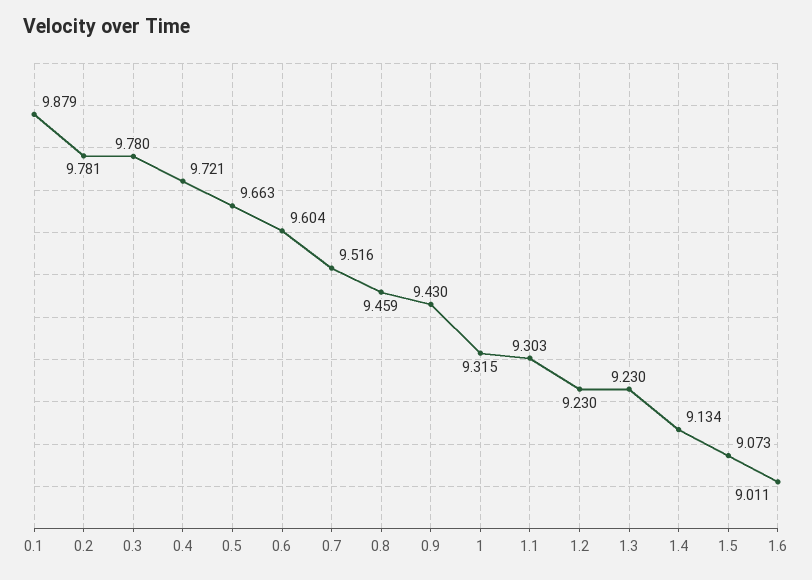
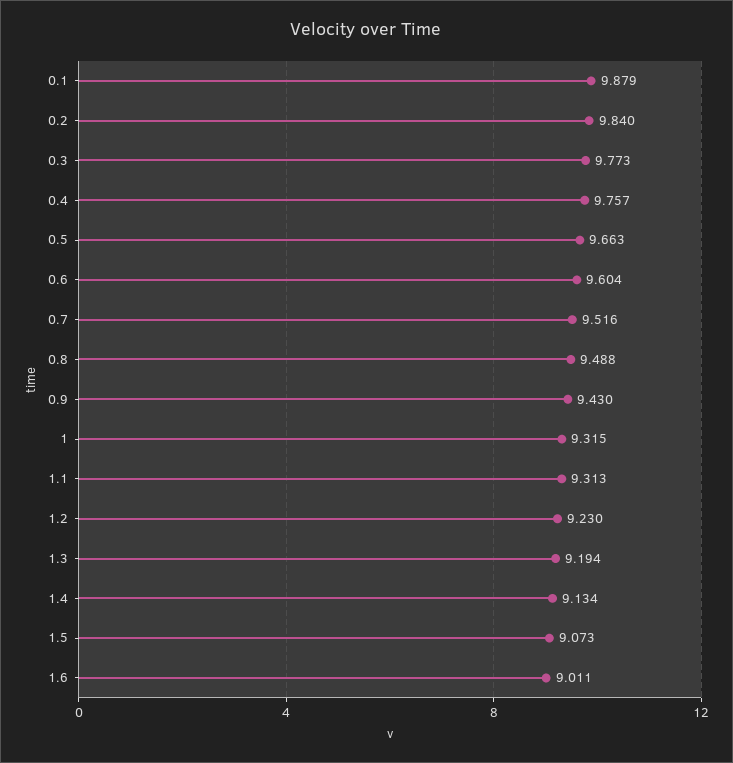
  {
    "0.1": 9.879,
-   "0.2": 9.781,
+   "0.2": 9.84,
-   "0.3": 9.78,
+   "0.3": 9.773,
-   "0.4": 9.721,
+   "0.4": 9.757,
    "0.5": 9.663,
    "0.6": 9.604,
    "0.7": 9.516,
-   "0.8": 9.459,
+   "0.8": 9.488,
    "0.9": 9.43,
    "1": 9.315,
-   "1.1": 9.303,
+   "1.1": 9.313,
    "1.2": 9.23,
-   "1.3": 9.23,
+   "1.3": 9.194,
    "1.4": 9.134,
    "1.5": 9.073,
    "1.6": 9.011
  }

